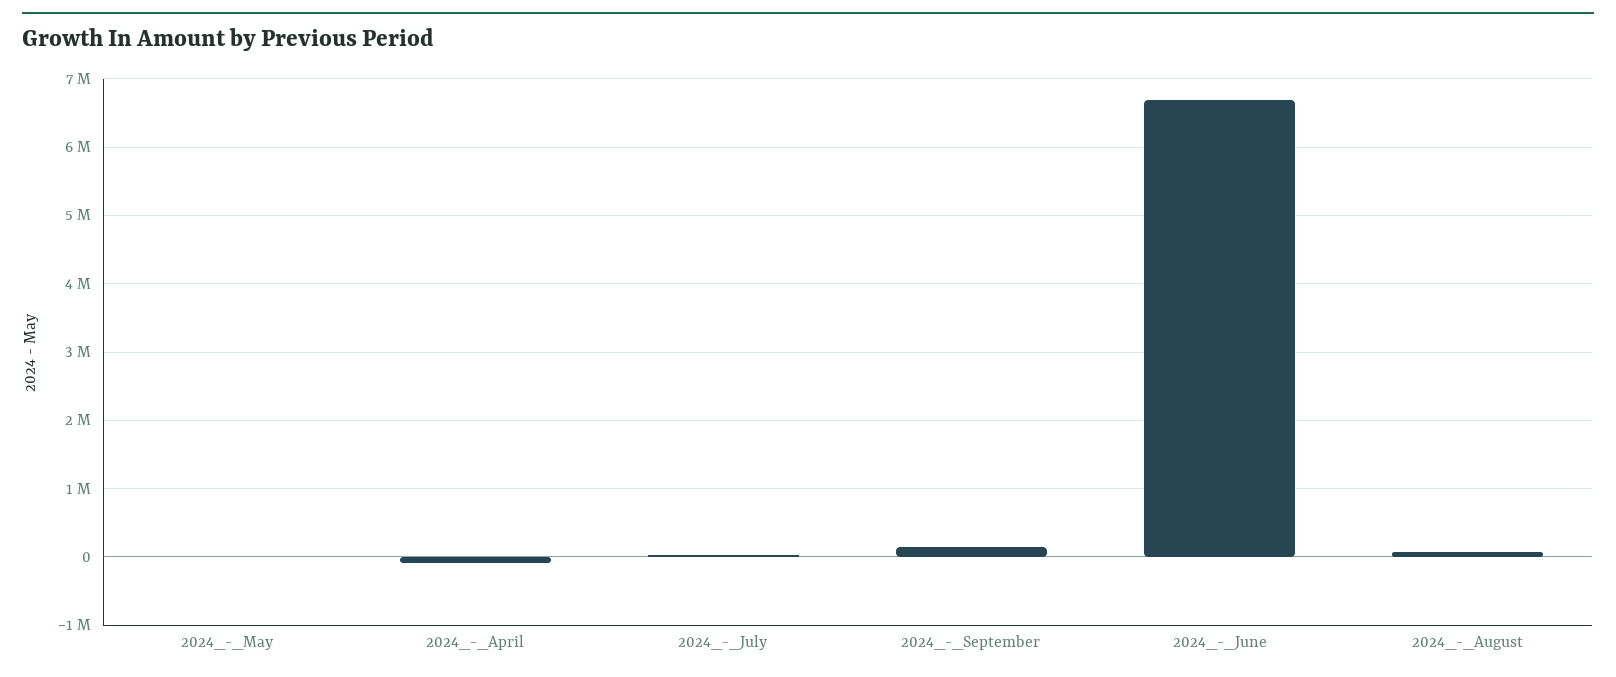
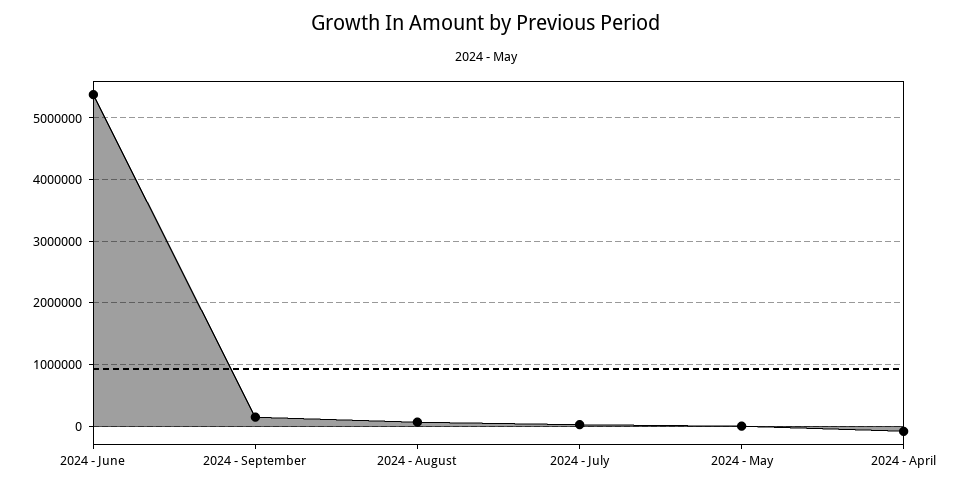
  {
    "2024_-_May": 0,
    "2024_-_April": -100000,
    "2024_-_July": 0,
    "2024_-_September": 100000,
-   "2024_-_June": 6700000,
+   "2024_-_June": 5400000,
    "2024_-_August": 100000
  }

